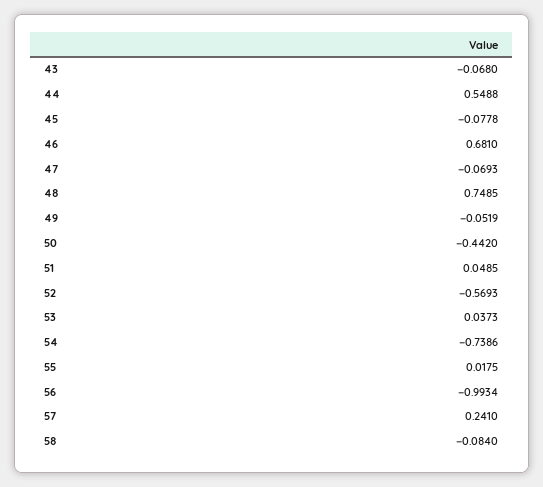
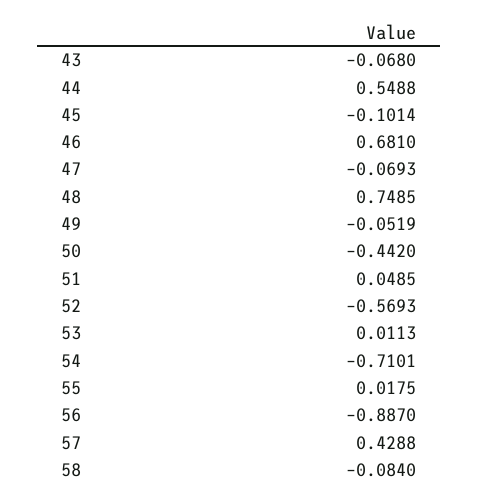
  {
    "43": -0.068,
    "44": 0.5488,
-   "45": -0.0778,
+   "45": -0.1014,
    "46": 0.681,
    "47": -0.0693,
    "48": 0.7485,
    "49": -0.0519,
    "50": -0.442,
    "51": 0.0485,
    "52": -0.5693,
-   "53": 0.0373,
+   "53": 0.0113,
-   "54": -0.7386,
+   "54": -0.7101,
    "55": 0.0175,
-   "56": -0.9934,
+   "56": -0.887,
-   "57": 0.241,
+   "57": 0.4288,
    "58": -0.084
  }

